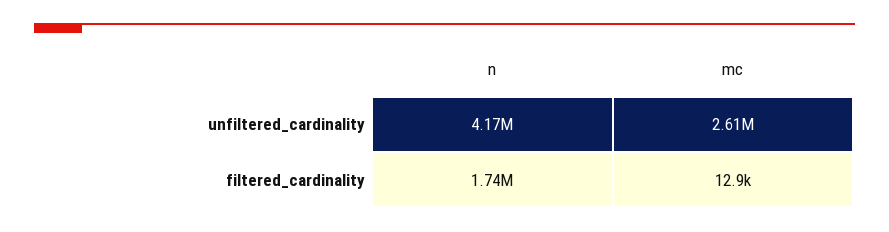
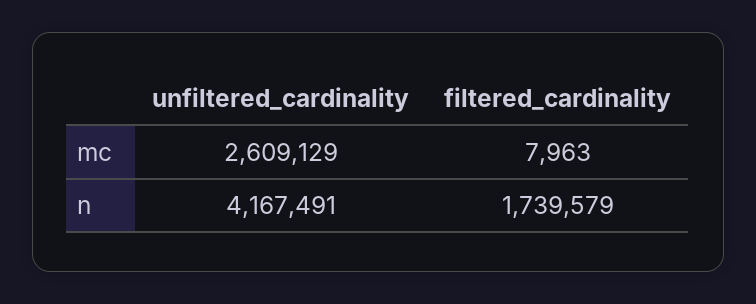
  {
    "n": {
      "unfiltered_cardinality": 4167491,
      "filtered_cardinality": 1739579
    },
    "mc": {
      "unfiltered_cardinality": 2609129,
-     "filtered_cardinality": 12900
+     "filtered_cardinality": 7963
    }
  }

